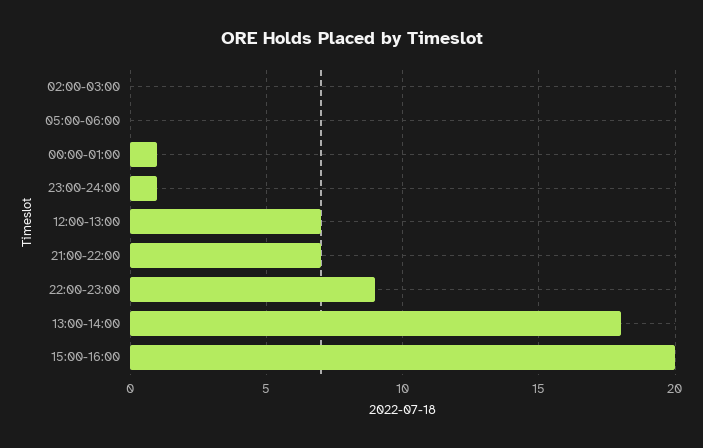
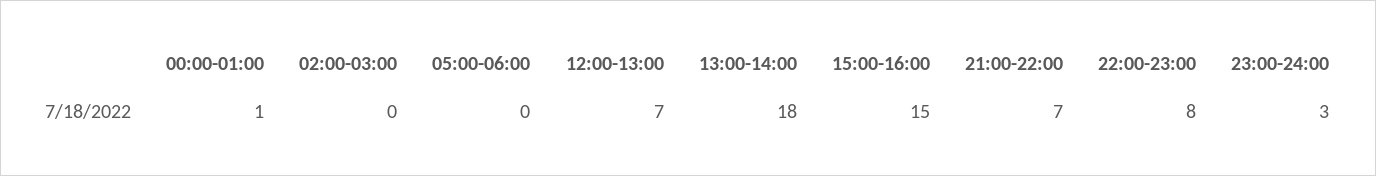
  {
    "02:00-03:00": 0,
    "05:00-06:00": 0,
    "00:00-01:00": 1,
-   "23:00-24:00": 1,
+   "23:00-24:00": 3,
    "12:00-13:00": 7,
    "21:00-22:00": 7,
-   "22:00-23:00": 9,
+   "22:00-23:00": 8,
    "13:00-14:00": 18,
-   "15:00-16:00": 20
+   "15:00-16:00": 15
  }

